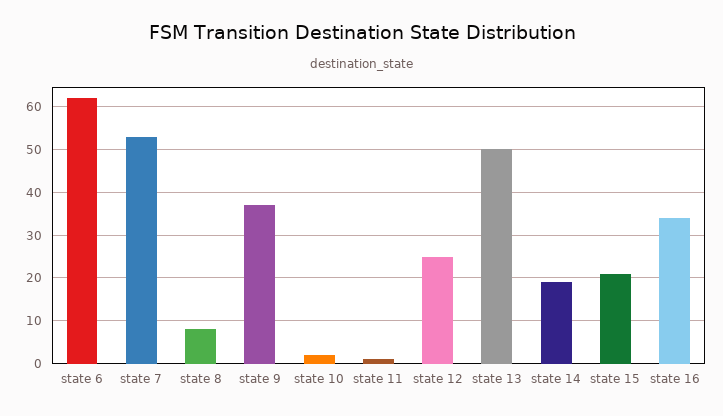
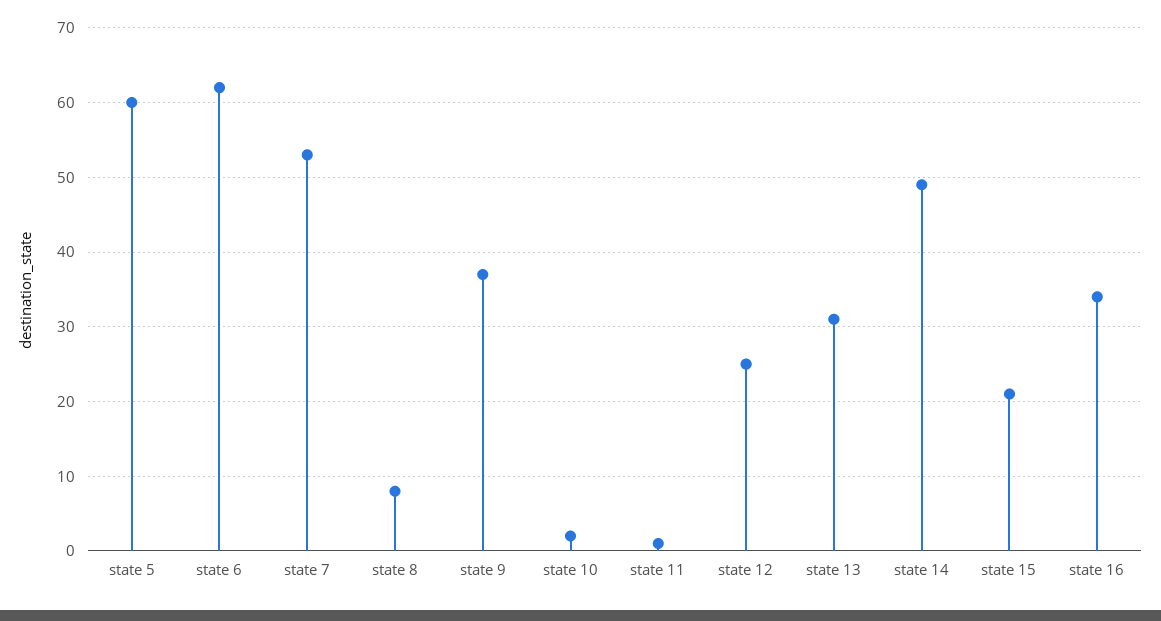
  {
    "state 6": 62,
    "state 7": 53,
    "state 8": 8,
    "state 9": 37,
    "state 10": 2,
    "state 11": 1,
    "state 12": 25,
-   "state 13": 50,
+   "state 13": 31,
-   "state 14": 20,
+   "state 14": 49,
    "state 15": 21,
-   "state 16": 34
+   "state 16": 34,
+   "state 5": 60
  }

